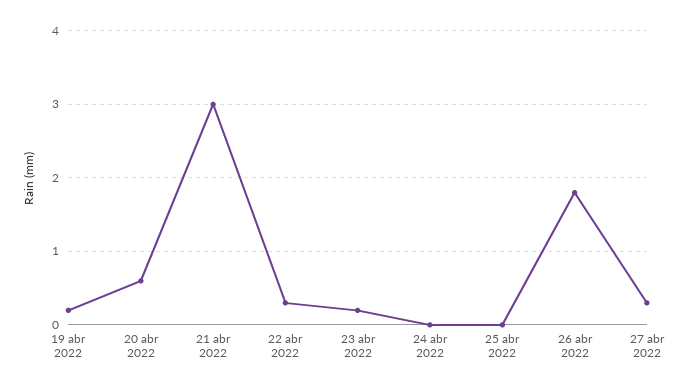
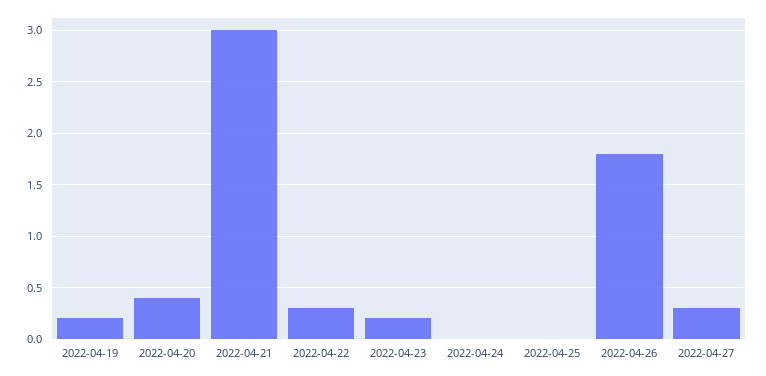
  {
    "19 abr 2022": 0.2,
-   "20 abr 2022": 0.6,
+   "20 abr 2022": 0.4,
    "21 abr 2022": 3,
    "22 abr 2022": 0.3,
    "23 abr 2022": 0.2,
    "24 abr 2022": 0,
    "25 abr 2022": 0,
    "26 abr 2022": 1.8,
    "27 abr 2022": 0.3
  }

